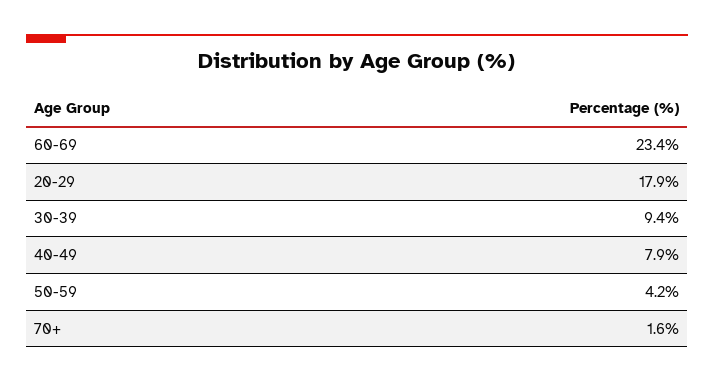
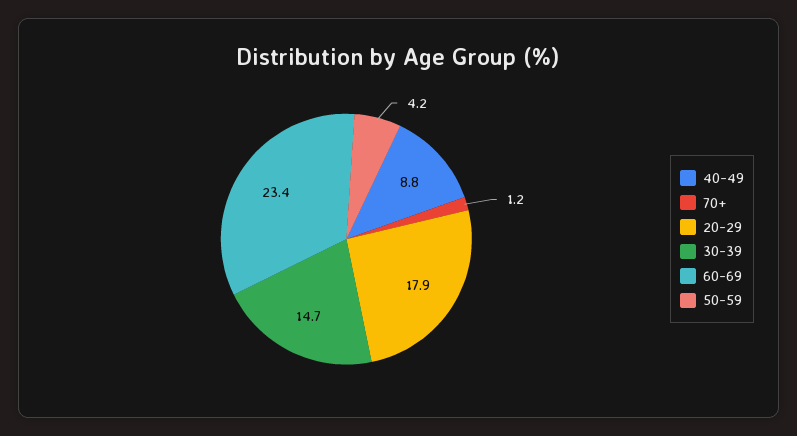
  {
    "60-69": 23.4,
    "20-29": 17.9,
-   "30-39": 9.4,
+   "30-39": 14.7,
-   "40-49": 7.9,
+   "40-49": 8.8,
    "50-59": 4.2,
-   "70+": 1.6
+   "70+": 1.2
  }

